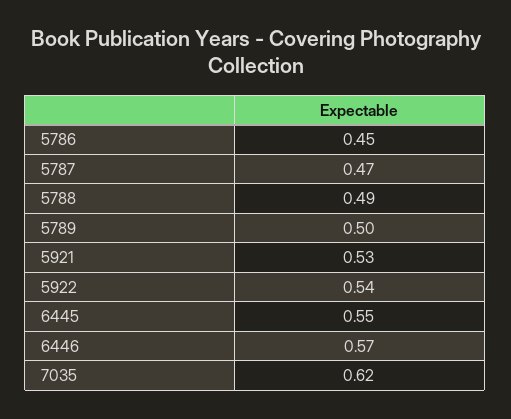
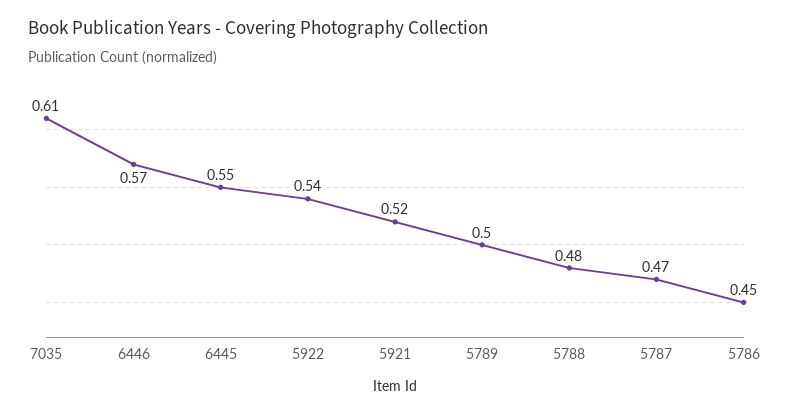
  {
    "5786": 0.45,
    "5787": 0.47,
-   "5788": 0.49,
+   "5788": 0.48,
    "5789": 0.5,
-   "5921": 0.53,
+   "5921": 0.52,
    "5922": 0.54,
    "6445": 0.55,
    "6446": 0.57,
-   "7035": 0.62
+   "7035": 0.61
  }

